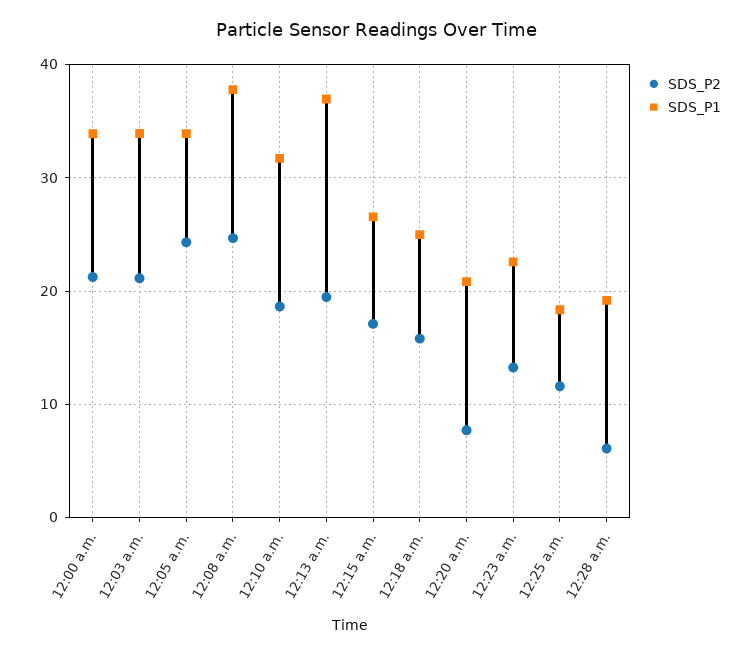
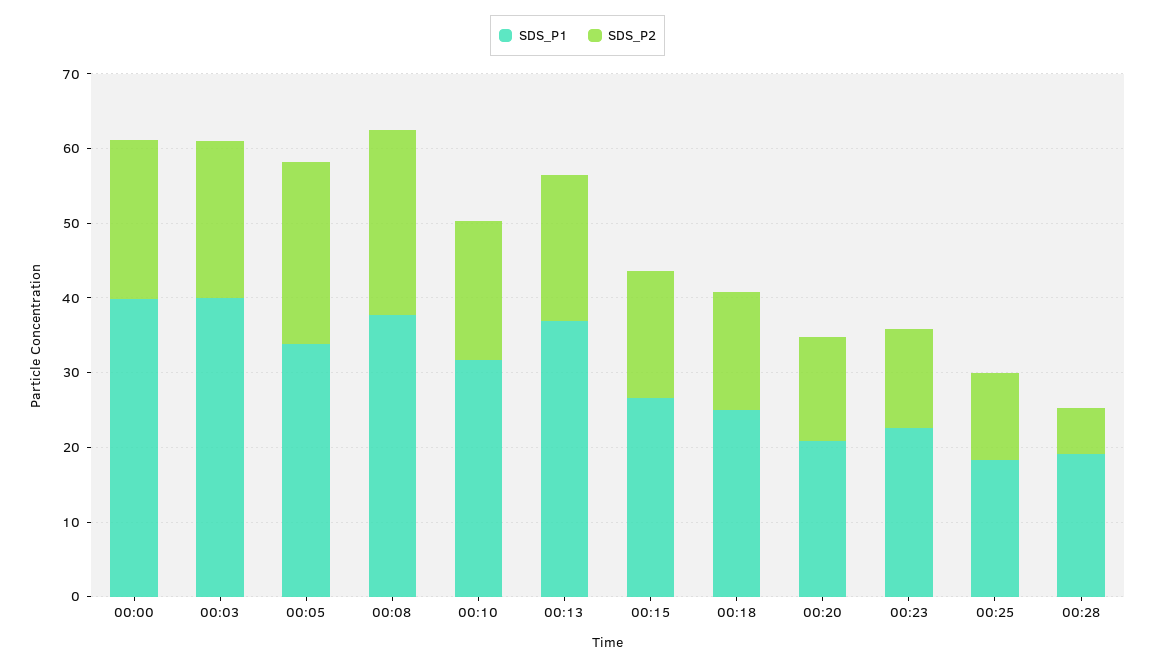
  {
    "SDS_P2": {
      "12:00 a.m.": 21,
      "12:03 a.m.": 21,
      "12:05 a.m.": 24,
      "12:08 a.m.": 25,
      "12:10 a.m.": 19,
      "12:13 a.m.": 19,
      "12:15 a.m.": 17,
      "12:18 a.m.": 16,
-     "12:20 a.m.": 8,
+     "12:20 a.m.": 14,
      "12:23 a.m.": 13,
      "12:25 a.m.": 12,
      "12:28 a.m.": 6
    },
    "SDS_P1": {
-     "12:00 a.m.": 34,
+     "12:00 a.m.": 40,
-     "12:03 a.m.": 34,
+     "12:03 a.m.": 40,
      "12:05 a.m.": 34,
      "12:08 a.m.": 38,
      "12:10 a.m.": 32,
      "12:13 a.m.": 37,
      "12:15 a.m.": 27,
      "12:18 a.m.": 25,
      "12:20 a.m.": 21,
      "12:23 a.m.": 23,
      "12:25 a.m.": 18,
      "12:28 a.m.": 19
    }
  }

